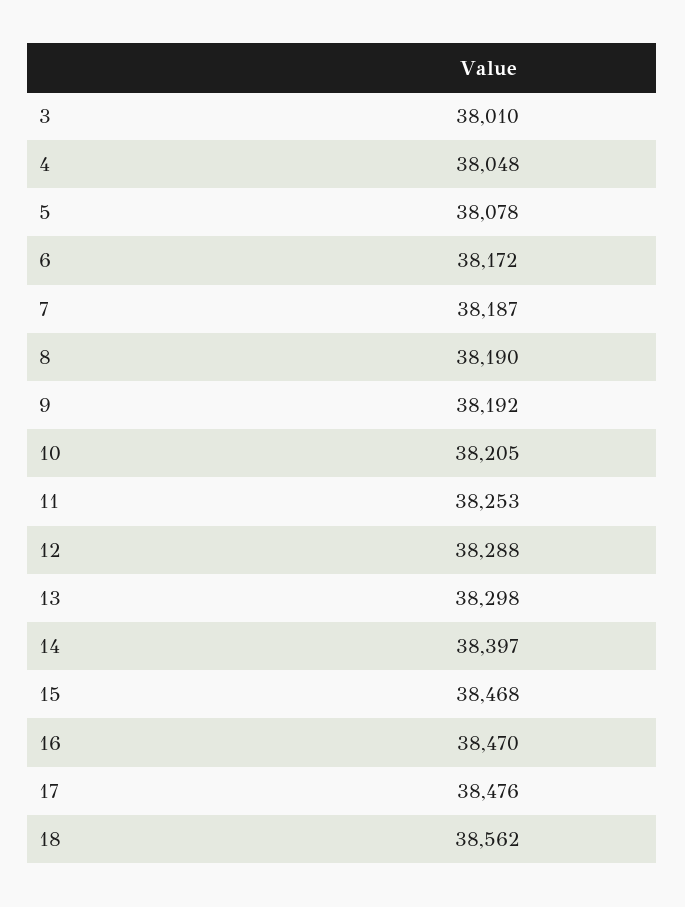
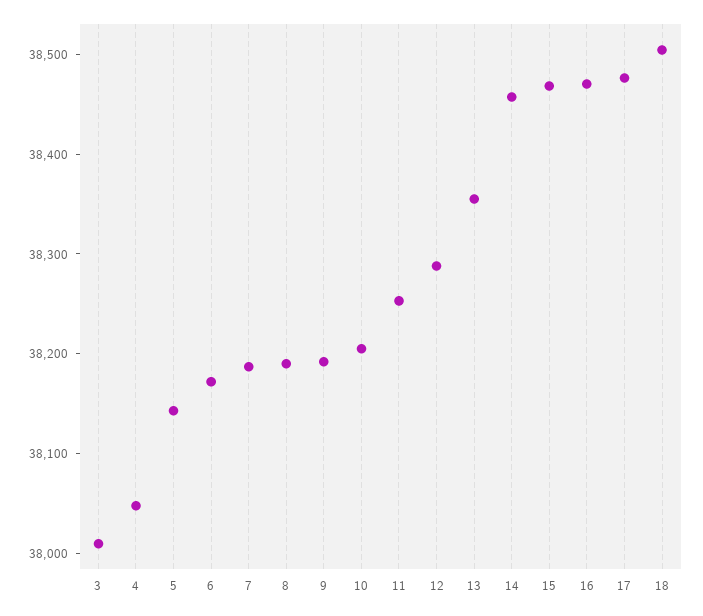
  {
    "3": 38010,
    "4": 38048,
-   "5": 38078,
+   "5": 38140,
    "6": 38172,
    "7": 38187,
    "8": 38190,
    "9": 38192,
    "10": 38205,
    "11": 38253,
    "12": 38288,
-   "13": 38298,
+   "13": 38360,
-   "14": 38397,
+   "14": 38460,
    "15": 38468,
    "16": 38470,
    "17": 38476,
-   "18": 38562
+   "18": 38500
  }

